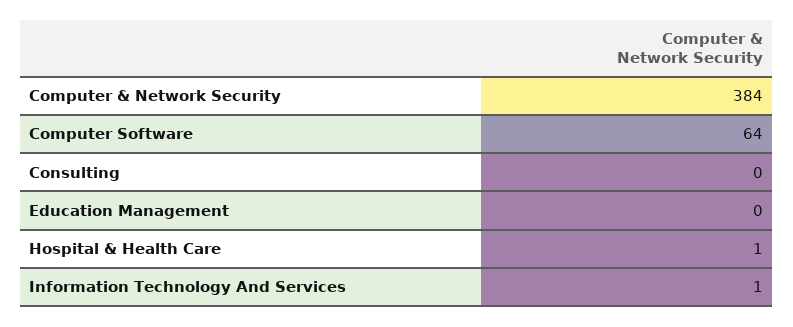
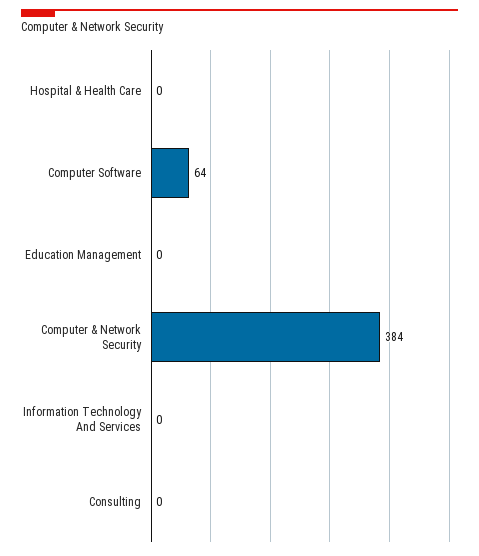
  {
    "Computer & Network Security": 384,
    "Computer Software": 64,
    "Consulting": 0,
    "Education Management": 0,
-   "Hospital & Health Care": 1,
+   "Hospital & Health Care": 0,
-   "Information Technology And Services": 1
+   "Information Technology And Services": 0
  }

